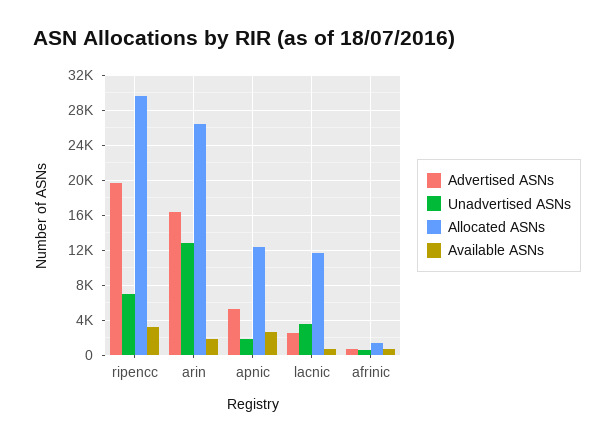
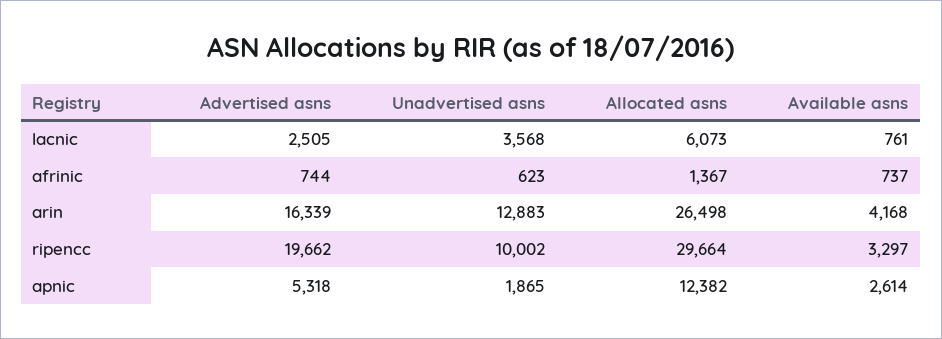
  {
    "Advertised ASNs": {
      "ripencc": 19662,
      "arin": 16339,
      "apnic": 5318,
      "lacnic": 2505,
      "afrinic": 744
    },
    "Unadvertised ASNs": {
-     "ripencc": 7000,
+     "ripencc": 10002,
      "arin": 12883,
      "apnic": 1865,
      "lacnic": 3568,
      "afrinic": 623
    },
    "Allocated ASNs": {
      "ripencc": 29664,
      "arin": 26498,
      "apnic": 12382,
-     "lacnic": 12000,
+     "lacnic": 6073,
      "afrinic": 1367
    },
    "Available ASNs": {
      "ripencc": 3297,
-     "arin": 2000,
+     "arin": 4168,
      "apnic": 2614,
      "lacnic": 761,
      "afrinic": 737
    }
  }

